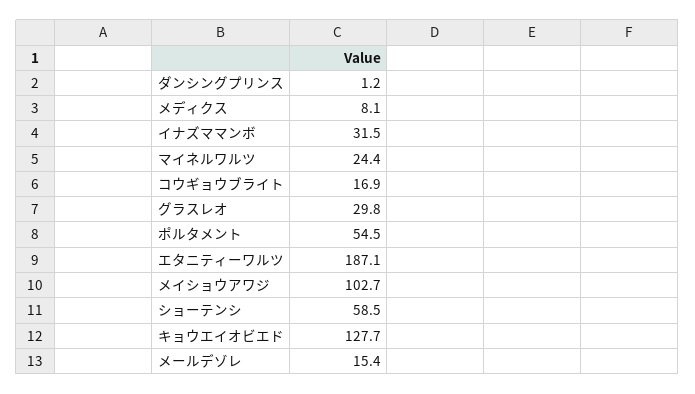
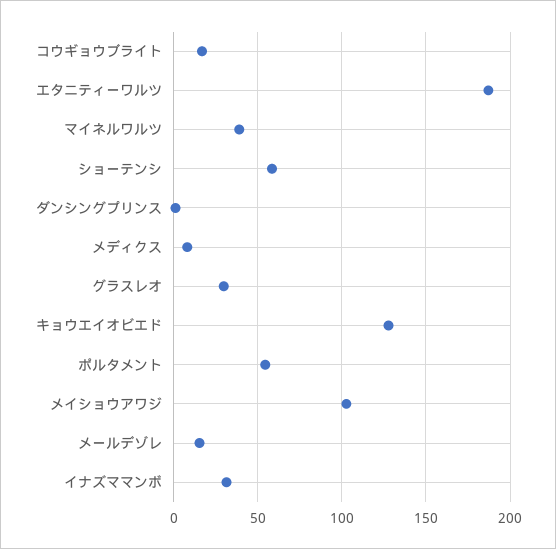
  {
    "ダンシングプリンス": 1.2,
    "メディクス": 8.1,
    "イナズママンボ": 31.5,
-   "マイネルワルツ": 24.4,
+   "マイネルワルツ": 40,
    "コウギョウブライト": 16.9,
    "グラスレオ": 29.8,
    "ポルタメント": 54.5,
    "エタニティーワルツ": 187.1,
    "メイショウアワジ": 102.7,
    "ショーテンシ": 58.5,
    "キョウエイオビエド": 127.7,
    "メールデゾレ": 15.4
  }

